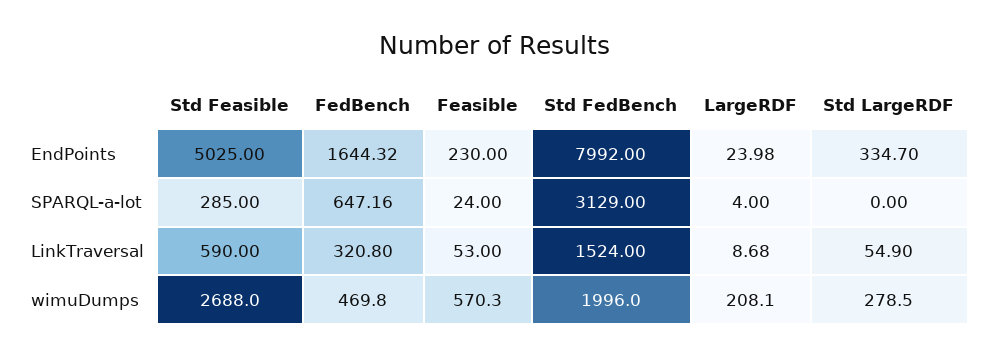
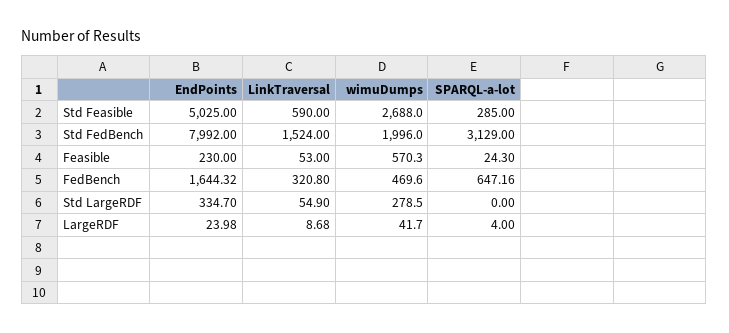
  {
    "Std Feasible": {
      "EndPoints": 5025,
      "SPARQL-a-lot": 285,
      "LinkTraversal": 590,
      "wimuDumps": 2688
    },
    "FedBench": {
      "EndPoints": 1644.32,
      "SPARQL-a-lot": 647.16,
      "LinkTraversal": 320.8,
-     "wimuDumps": 469.8
+     "wimuDumps": 469.6
    },
    "Feasible": {
      "EndPoints": 230,
-     "SPARQL-a-lot": 24,
+     "SPARQL-a-lot": 24.3,
      "LinkTraversal": 53,
      "wimuDumps": 570.3
    },
    "Std FedBench": {
      "EndPoints": 7992,
      "SPARQL-a-lot": 3129,
      "LinkTraversal": 1524,
      "wimuDumps": 1996
    },
    "LargeRDF": {
      "EndPoints": 23.98,
      "SPARQL-a-lot": 4,
      "LinkTraversal": 8.68,
-     "wimuDumps": 208.1
+     "wimuDumps": 41.7
    },
    "Std LargeRDF": {
      "EndPoints": 334.7,
      "SPARQL-a-lot": 0,
      "LinkTraversal": 54.9,
      "wimuDumps": 278.5
    }
  }

